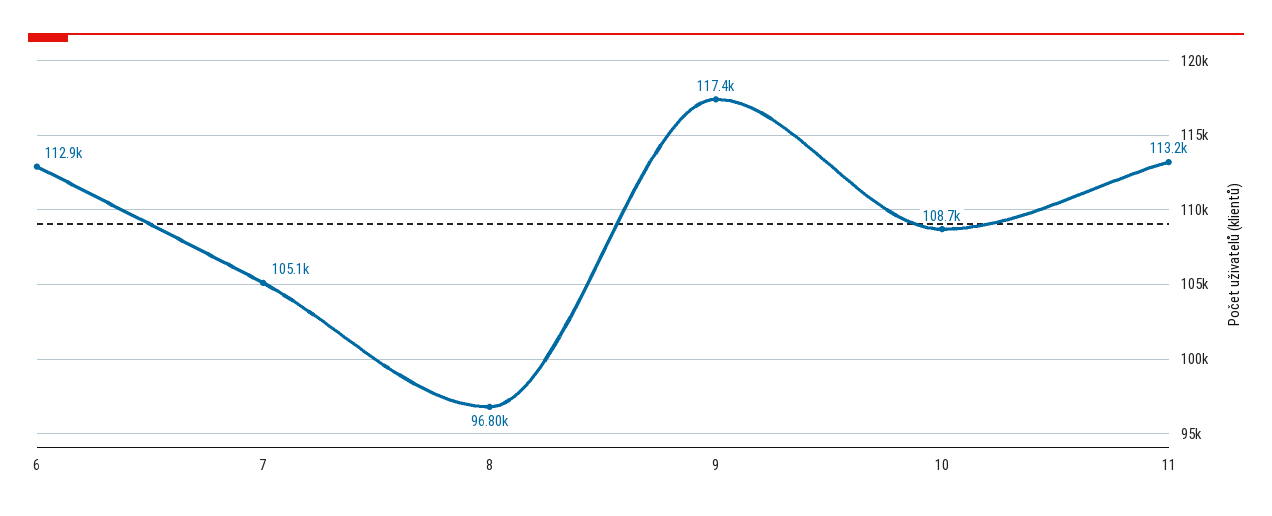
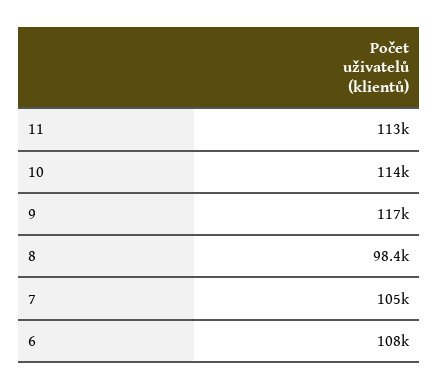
  {
-   "6": 112900,
+   "6": 108000,
    "7": 105100,
-   "8": 96800,
+   "8": 98400,
    "9": 117400,
-   "10": 108700,
+   "10": 114000,
    "11": 113200
  }

